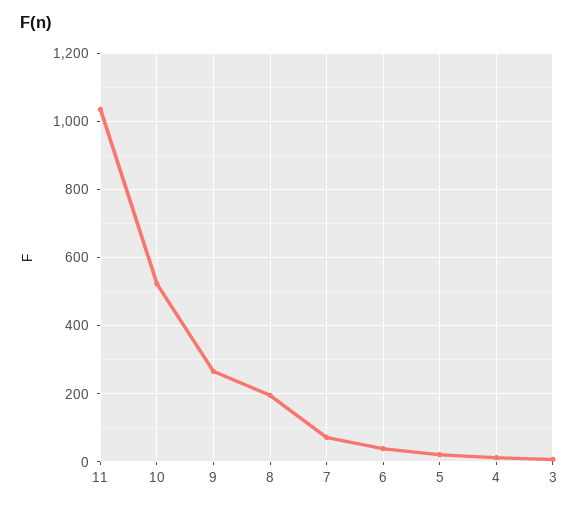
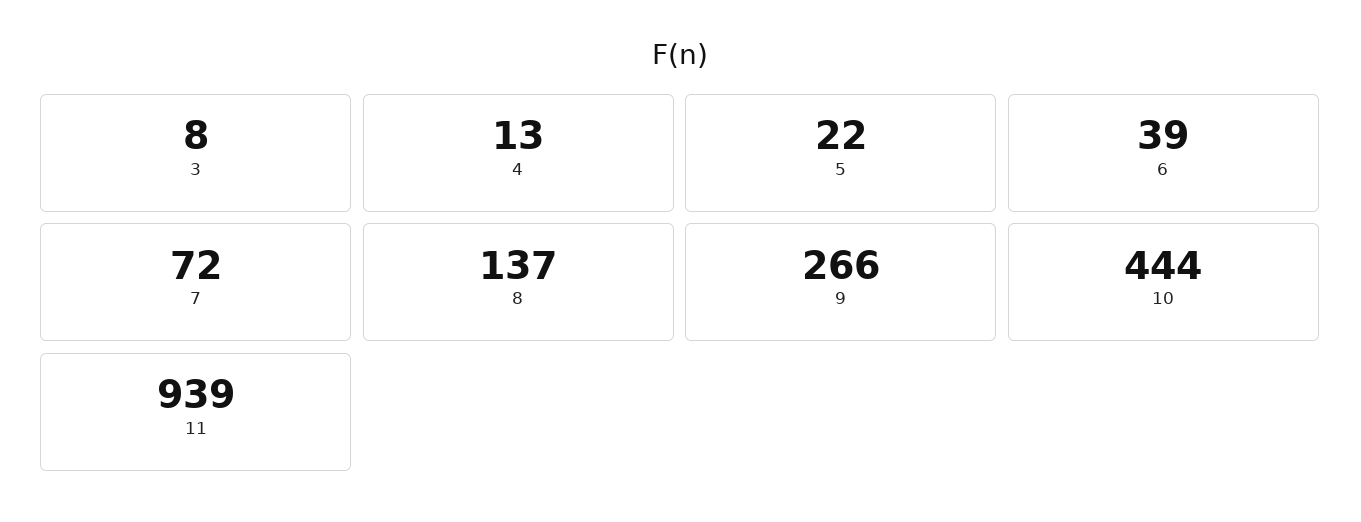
  {
-   "11": 1040,
+   "11": 939,
-   "10": 520,
+   "10": 444,
    "9": 266,
-   "8": 200,
+   "8": 137,
    "7": 72,
    "6": 39,
    "5": 22,
    "4": 13,
    "3": 8
  }

